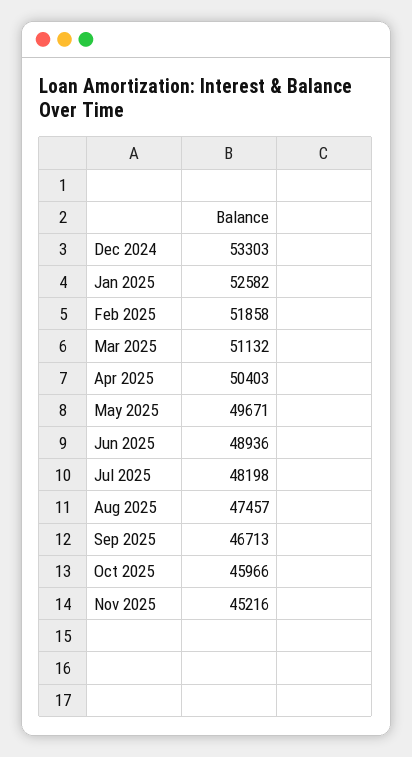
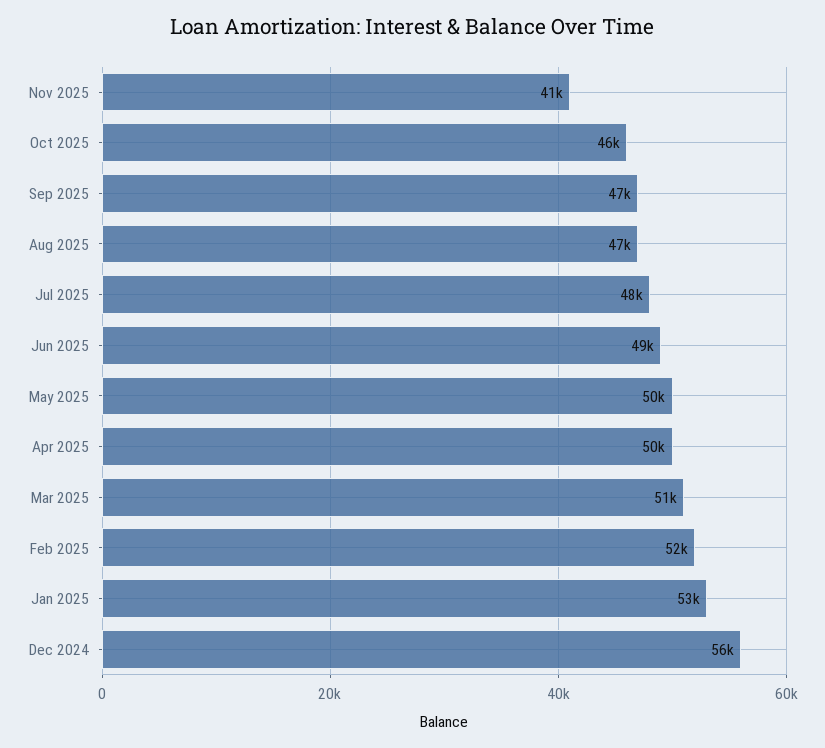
  {
-   "Dec 2024": 53303,
+   "Dec 2024": 56000,
    "Jan 2025": 52582,
    "Feb 2025": 51858,
    "Mar 2025": 51132,
    "Apr 2025": 50403,
    "May 2025": 49671,
    "Jun 2025": 48936,
    "Jul 2025": 48198,
    "Aug 2025": 47457,
    "Sep 2025": 46713,
    "Oct 2025": 45966,
-   "Nov 2025": 45216
+   "Nov 2025": 41000
  }

